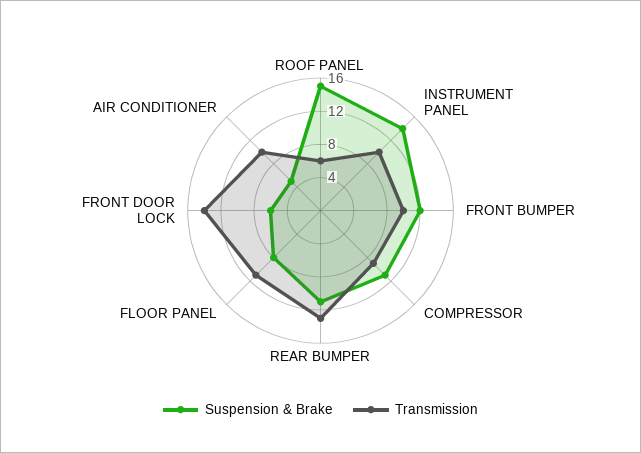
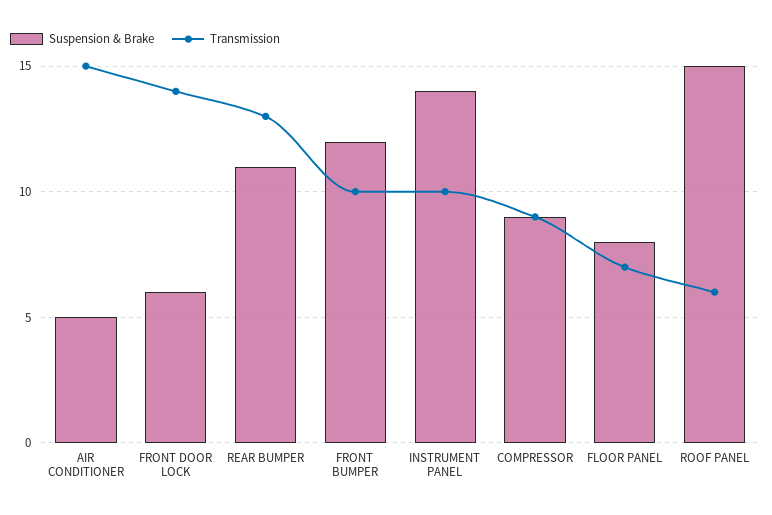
  {
    "Suspension & Brake": {
      "ROOF PANEL": 15,
      "INSTRUMENT PANEL": 14,
      "FRONT BUMPER": 12,
-     "COMPRESSOR": 11,
+     "COMPRESSOR": 9,
      "REAR BUMPER": 11,
      "FLOOR PANEL": 8,
      "FRONT DOOR LOCK": 6,
      "AIR CONDITIONER": 5
    },
    "Transmission": {
      "ROOF PANEL": 6,
      "INSTRUMENT PANEL": 10,
      "FRONT BUMPER": 10,
      "COMPRESSOR": 9,
      "REAR BUMPER": 13,
-     "FLOOR PANEL": 11,
+     "FLOOR PANEL": 7,
      "FRONT DOOR LOCK": 14,
-     "AIR CONDITIONER": 10
+     "AIR CONDITIONER": 15
    }
  }

